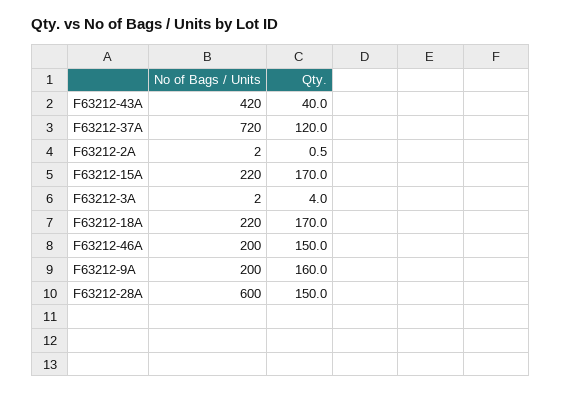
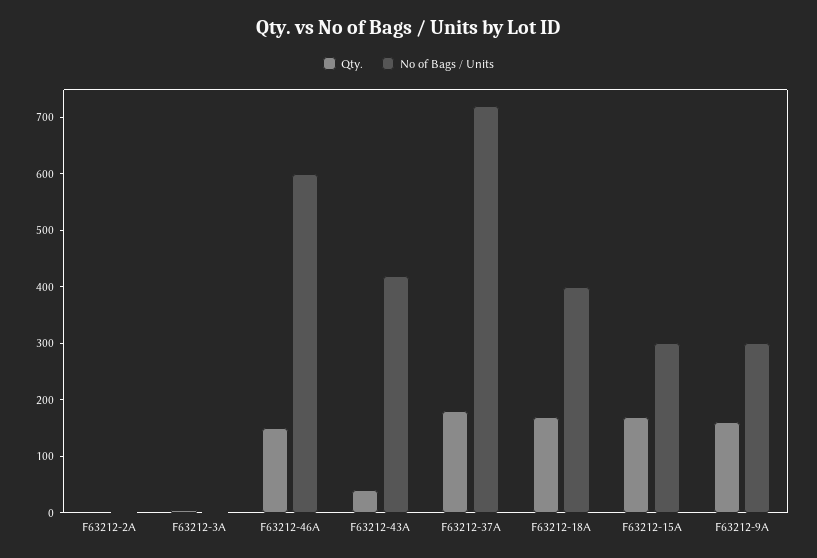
  {
    "No of Bags / Units": {
      "F63212-43A": 420,
      "F63212-37A": 720,
      "F63212-2A": 2,
-     "F63212-15A": 220,
+     "F63212-15A": 300,
      "F63212-3A": 2,
-     "F63212-18A": 220,
+     "F63212-18A": 400,
-     "F63212-46A": 200,
+     "F63212-46A": 600,
-     "F63212-9A": 200,
+     "F63212-9A": 300
-     "F63212-28A": 600
    },
    "Qty.": {
      "F63212-43A": 40,
-     "F63212-37A": 120,
+     "F63212-37A": 180,
      "F63212-2A": 0.5,
      "F63212-15A": 170,
      "F63212-3A": 4,
      "F63212-18A": 170,
      "F63212-46A": 150,
-     "F63212-9A": 160,
+     "F63212-9A": 160
-     "F63212-28A": 150
    }
  }

